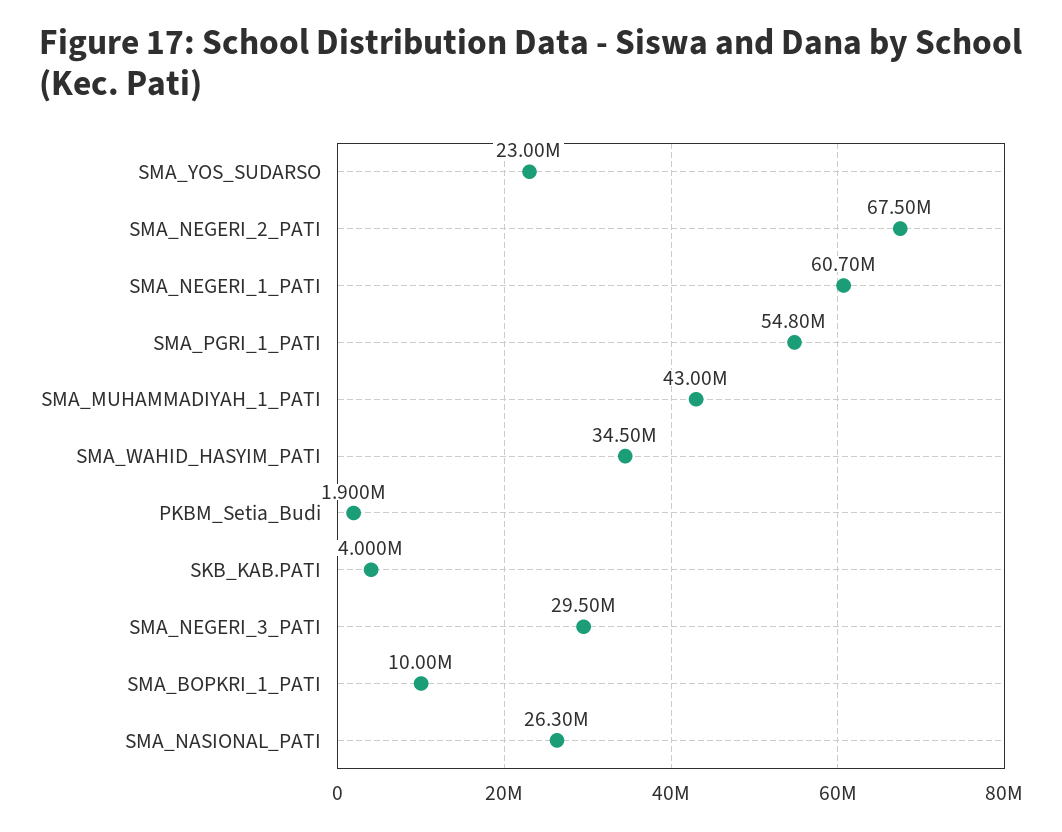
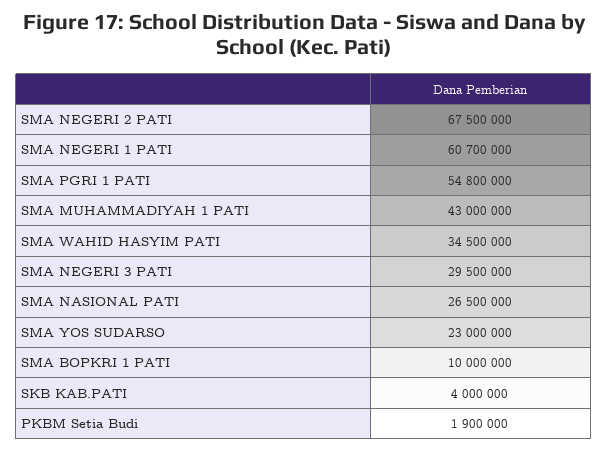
  {
    "SMA_YOS_SUDARSO": 23000000,
    "SMA_NEGERI_2_PATI": 67500000,
    "SMA_NEGERI_1_PATI": 60700000,
    "SMA_PGRI_1_PATI": 54800000,
    "SMA_MUHAMMADIYAH_1_PATI": 43000000,
    "SMA_WAHID_HASYIM_PATI": 34500000,
    "PKBM_Setia_Budi": 1900000,
    "SKB_KAB.PATI": 4000000,
    "SMA_NEGERI_3_PATI": 29500000,
    "SMA_BOPKRI_1_PATI": 10000000,
-   "SMA_NASIONAL_PATI": 26300000
+   "SMA_NASIONAL_PATI": 26500000
  }

